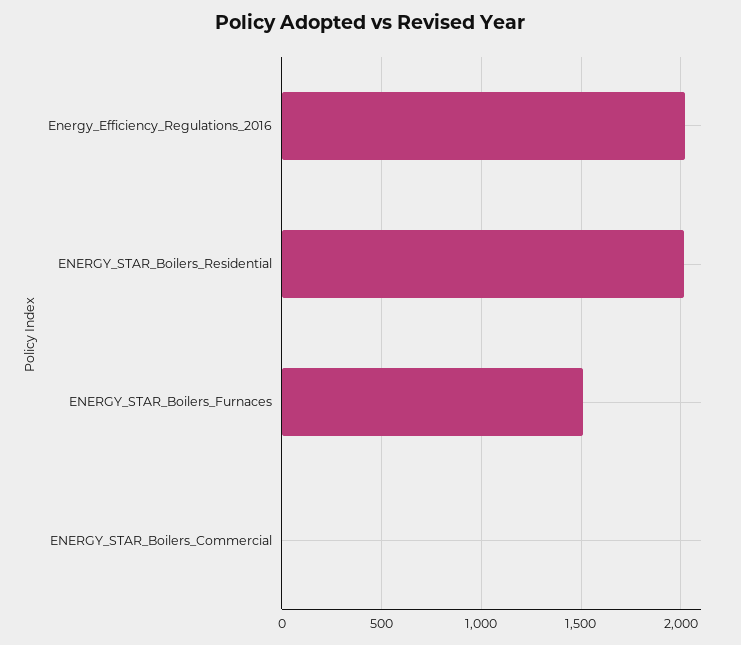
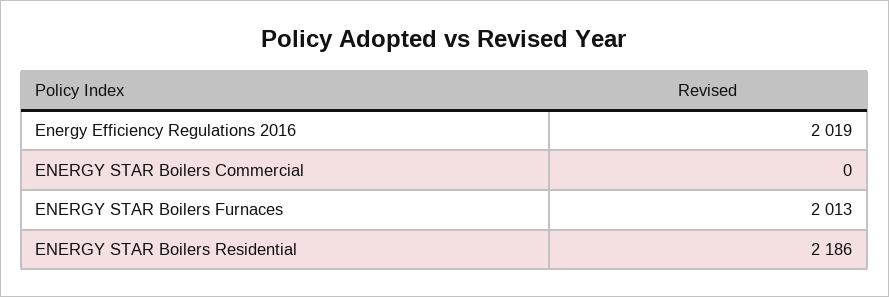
  {
    "Energy_Efficiency_Regulations_2016": 2019,
-   "ENERGY_STAR_Boilers_Residential": 2000,
+   "ENERGY_STAR_Boilers_Residential": 2186,
-   "ENERGY_STAR_Boilers_Furnaces": 1500,
+   "ENERGY_STAR_Boilers_Furnaces": 2013,
    "ENERGY_STAR_Boilers_Commercial": 0
  }

